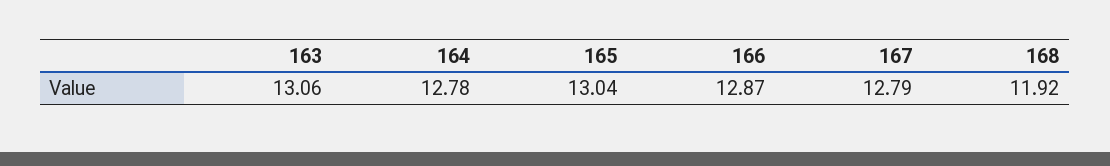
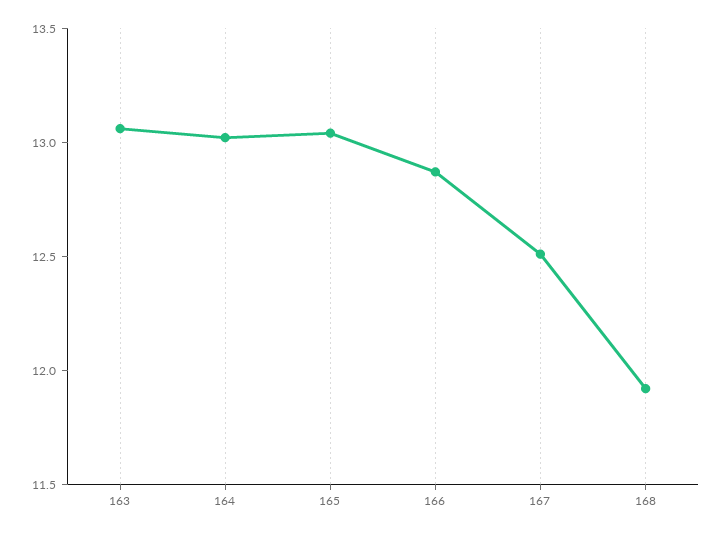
  {
    "163": 13.06,
-   "164": 12.78,
+   "164": 13,
    "165": 13.04,
    "166": 12.87,
-   "167": 12.79,
+   "167": 12.5,
    "168": 11.92
  }

